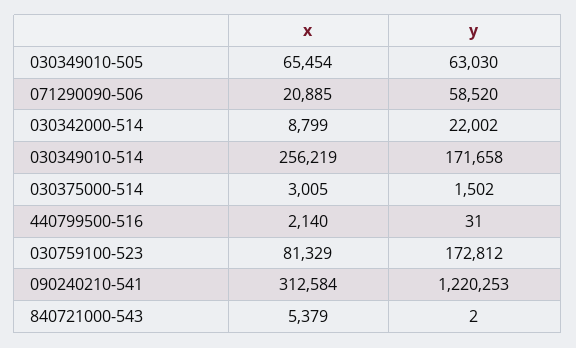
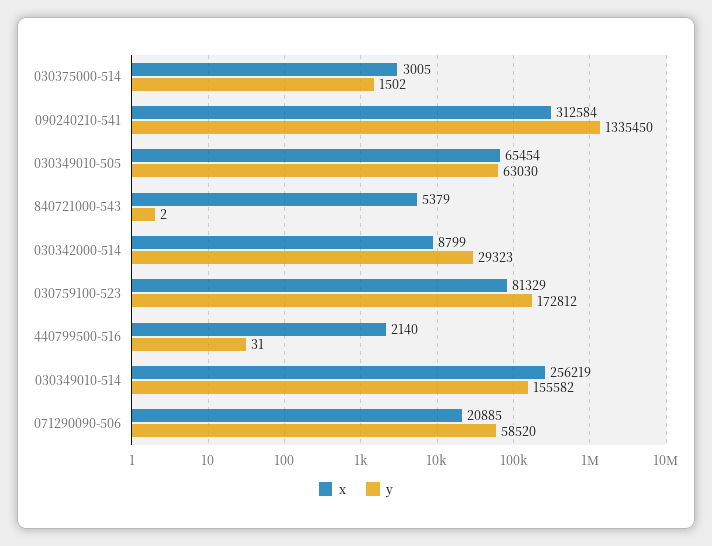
  {
    "x": {
      "030349010-505": 65454,
      "071290090-506": 20885,
      "030342000-514": 8799,
      "030349010-514": 256219,
      "030375000-514": 3005,
      "440799500-516": 2140,
      "030759100-523": 81329,
      "090240210-541": 312584,
      "840721000-543": 5379
    },
    "y": {
      "030349010-505": 63030,
      "071290090-506": 58520,
-     "030342000-514": 22002,
+     "030342000-514": 29323,
-     "030349010-514": 171658,
+     "030349010-514": 155582,
      "030375000-514": 1502,
      "440799500-516": 31,
      "030759100-523": 172812,
-     "090240210-541": 1220253,
+     "090240210-541": 1335450,
      "840721000-543": 2
    }
  }

